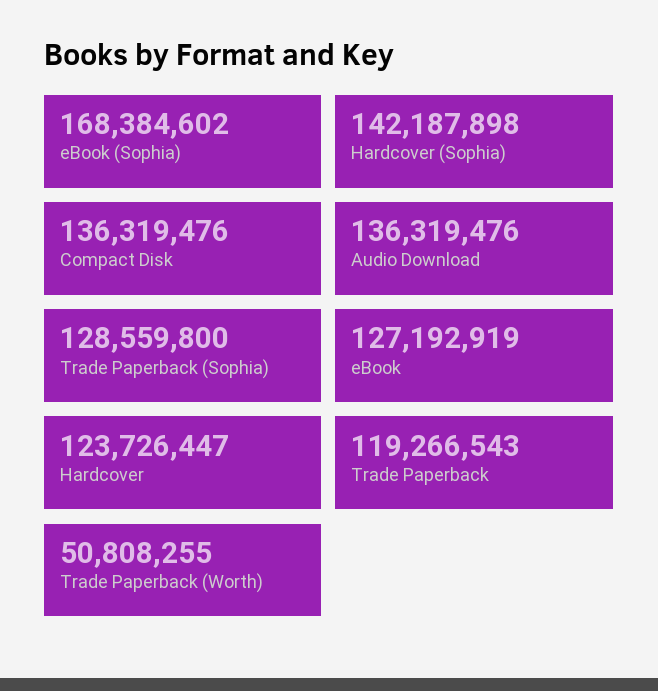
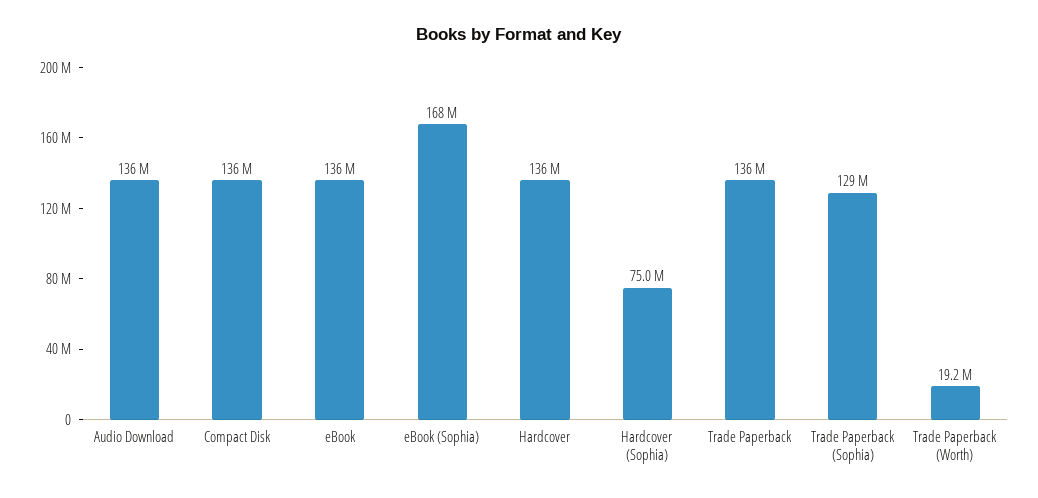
  {
    "eBook (Sophia)": 168384602,
-   "Hardcover (Sophia)": 142187898,
+   "Hardcover (Sophia)": 75000000,
    "Compact Disk": 136319476,
    "Audio Download": 136319476,
    "Trade Paperback (Sophia)": 128559800,
-   "eBook": 127192919,
+   "eBook": 136000000,
-   "Hardcover": 123726447,
+   "Hardcover": 136000000,
-   "Trade Paperback": 119266543,
+   "Trade Paperback": 136000000,
-   "Trade Paperback (Worth)": 50808255
+   "Trade Paperback (Worth)": 19200000
  }

